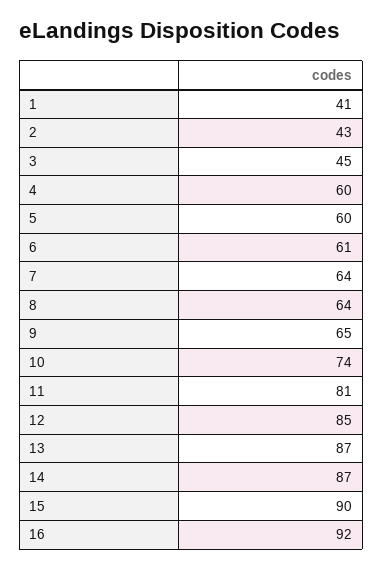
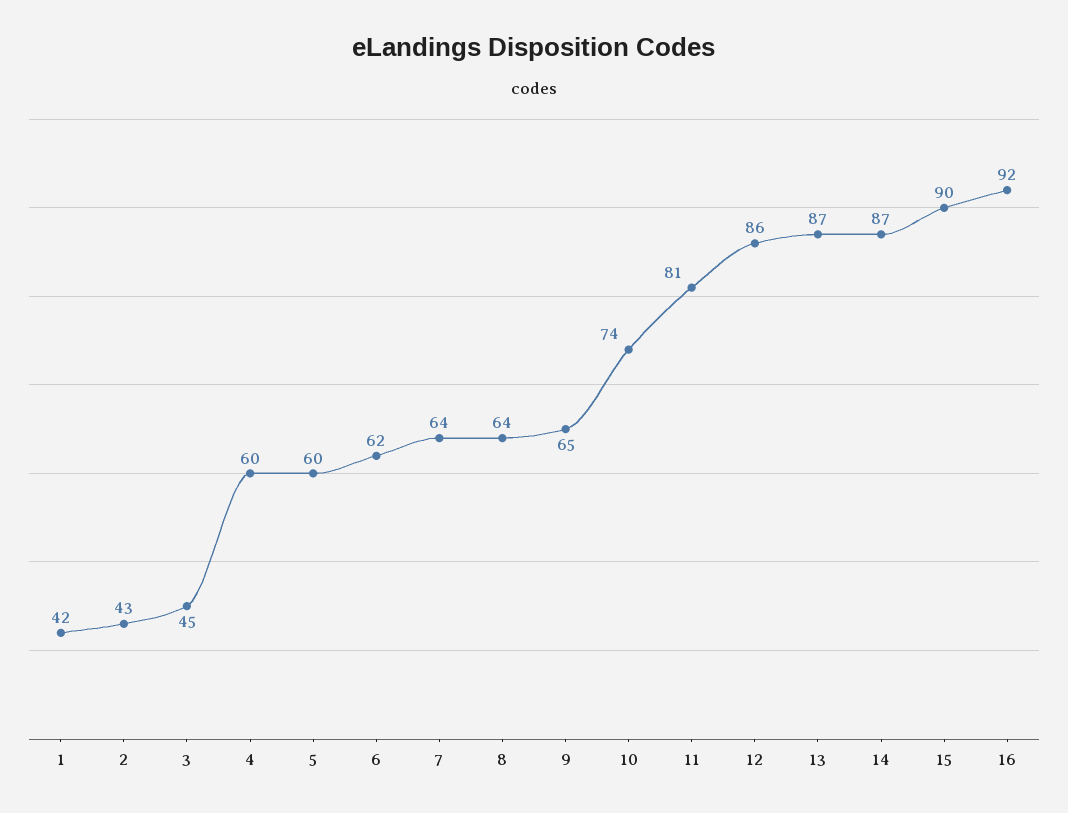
  {
-   "1": 41,
+   "1": 42,
    "2": 43,
    "3": 45,
    "4": 60,
    "5": 60,
-   "6": 61,
+   "6": 62,
    "7": 64,
    "8": 64,
    "9": 65,
    "10": 74,
    "11": 81,
-   "12": 85,
+   "12": 86,
    "13": 87,
    "14": 87,
    "15": 90,
    "16": 92
  }

